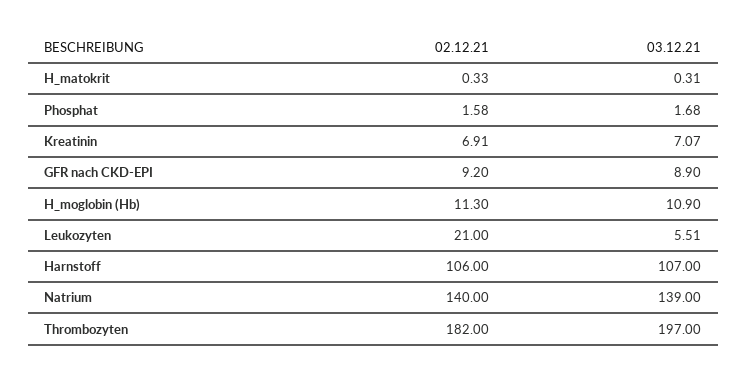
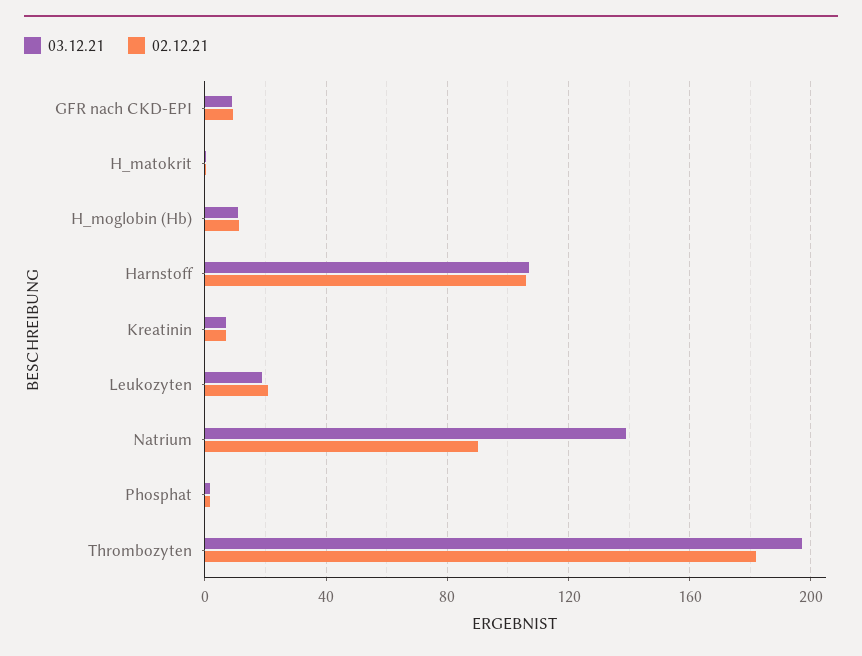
  {
    "02.12.21": {
      "H_matokrit": 0.33,
      "Phosphat": 1.58,
      "Kreatinin": 6.91,
      "GFR nach CKD-EPI": 9.2,
      "H_moglobin (Hb)": 11.3,
      "Leukozyten": 21,
      "Harnstoff": 106,
-     "Natrium": 140,
+     "Natrium": 90,
      "Thrombozyten": 182
    },
    "03.12.21": {
      "H_matokrit": 0.31,
      "Phosphat": 1.68,
      "Kreatinin": 7.07,
      "GFR nach CKD-EPI": 8.9,
      "H_moglobin (Hb)": 10.9,
-     "Leukozyten": 5.51,
+     "Leukozyten": 20,
      "Harnstoff": 107,
      "Natrium": 139,
      "Thrombozyten": 197
    }
  }

